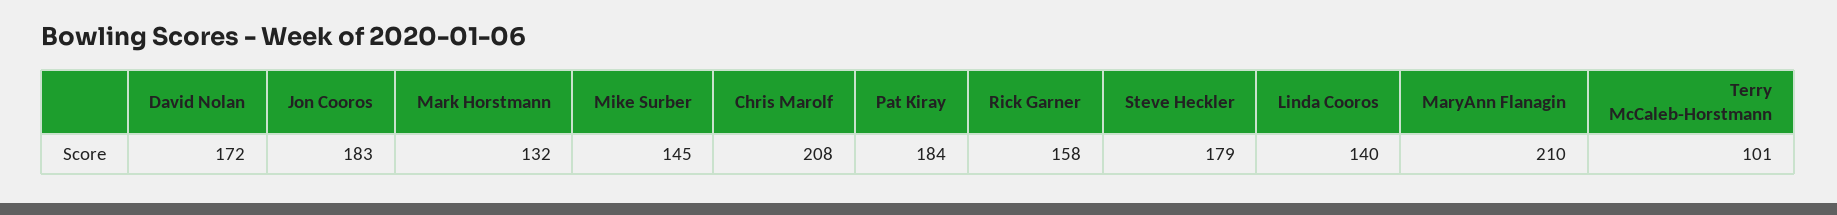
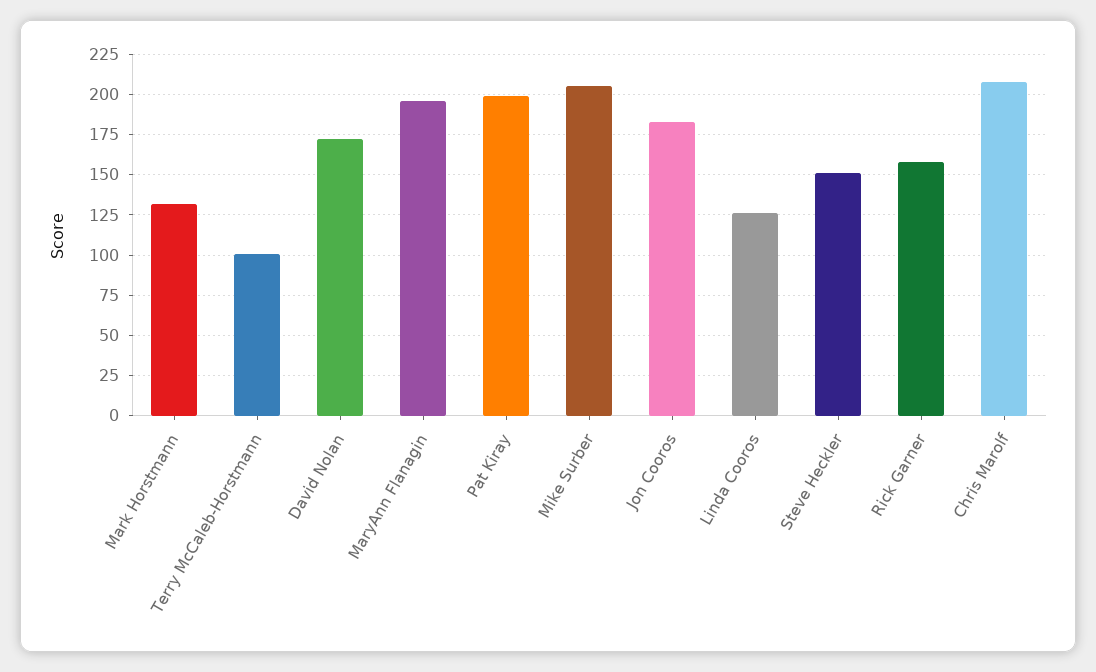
  {
    "David Nolan": 172,
    "Jon Cooros": 183,
    "Mark Horstmann": 132,
-   "Mike Surber": 145,
+   "Mike Surber": 205,
    "Chris Marolf": 208,
-   "Pat Kiray": 184,
+   "Pat Kiray": 200,
    "Rick Garner": 158,
-   "Steve Heckler": 179,
+   "Steve Heckler": 150,
-   "Linda Cooros": 140,
+   "Linda Cooros": 125,
-   "MaryAnn Flanagin": 210,
+   "MaryAnn Flanagin": 195,
    "Terry McCaleb-Horstmann": 101
  }

